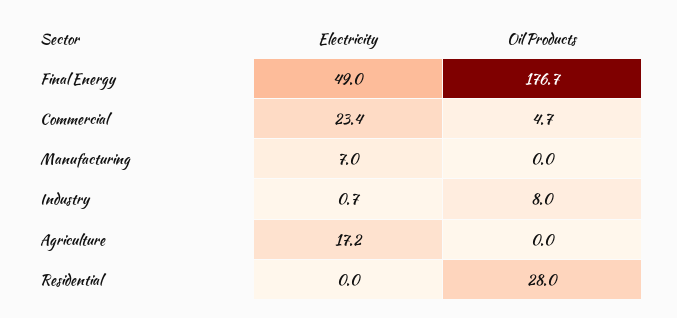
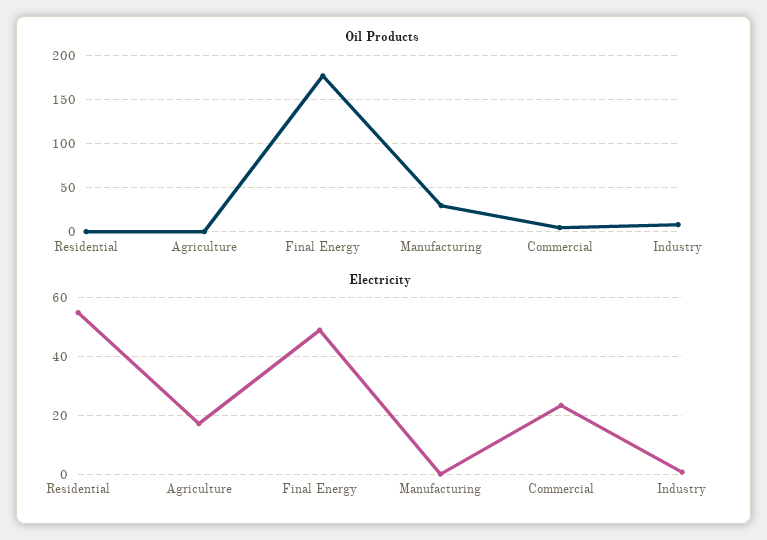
  {
    "Electricity": {
      "Final Energy": 49,
      "Commercial": 23.4,
-     "Manufacturing": 7,
+     "Manufacturing": 0,
      "Industry": 0.7,
      "Agriculture": 17.2,
-     "Residential": 0
+     "Residential": 55
    },
    "Oil Products": {
      "Final Energy": 176.7,
      "Commercial": 4.7,
-     "Manufacturing": 0,
+     "Manufacturing": 30,
      "Industry": 8,
      "Agriculture": 0,
-     "Residential": 28
+     "Residential": 0
    }
  }

